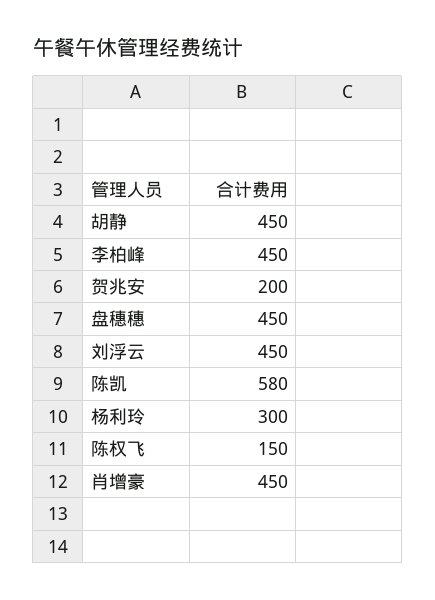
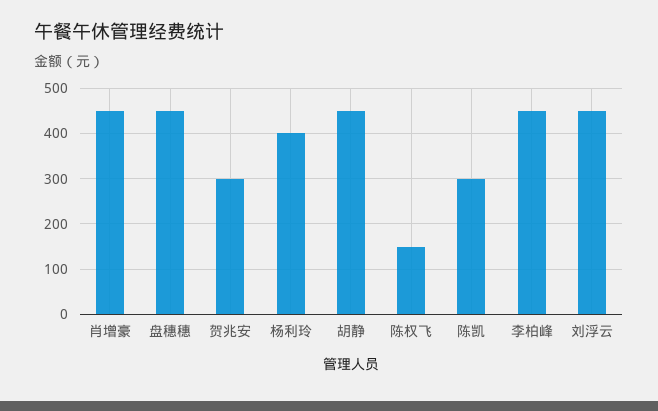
  {
    "胡静": 450,
    "李柏峰": 450,
-   "贺兆安": 200,
+   "贺兆安": 300,
    "盘穗穗": 450,
    "刘浮云": 450,
-   "陈凯": 580,
+   "陈凯": 300,
-   "杨利玲": 300,
+   "杨利玲": 400,
    "陈权飞": 150,
    "肖增豪": 450
  }

